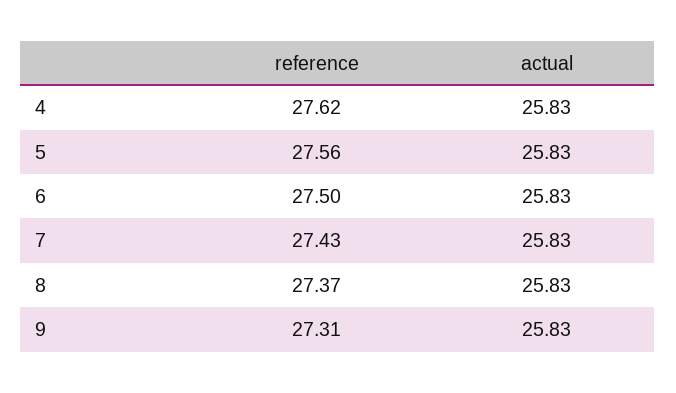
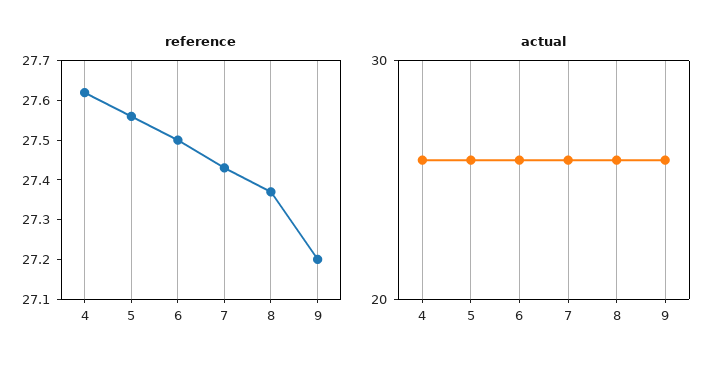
  {
    "reference": {
      "4": 27.62,
      "5": 27.56,
      "6": 27.5,
      "7": 27.43,
      "8": 27.37,
-     "9": 27.31
+     "9": 27.2
    },
    "actual": {
      "4": 25.83,
      "5": 25.83,
      "6": 25.83,
      "7": 25.83,
      "8": 25.83,
      "9": 25.83
    }
  }

